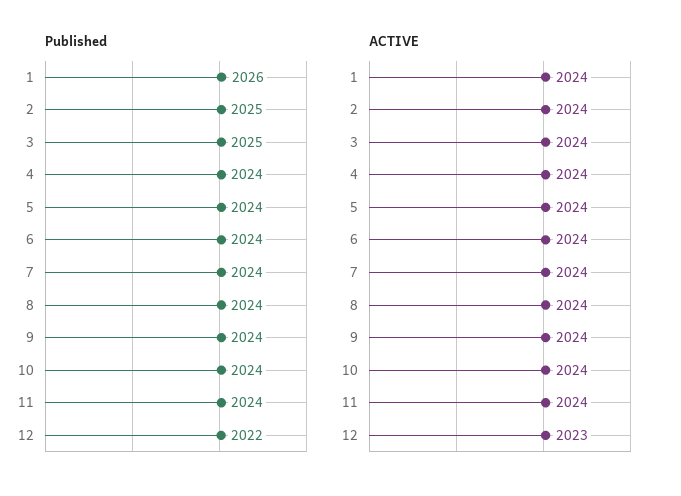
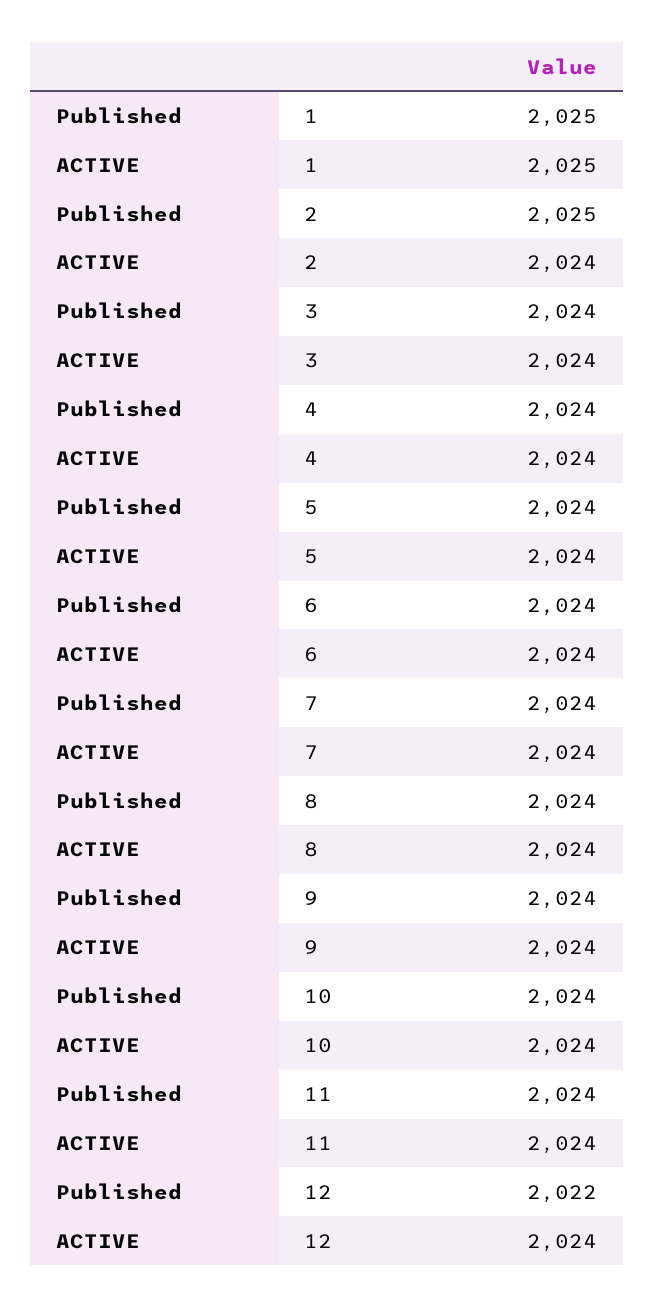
  {
    "Published": {
-     "1": 2026,
+     "1": 2025,
      "2": 2025,
-     "3": 2025,
+     "3": 2024,
      "4": 2024,
      "5": 2024,
      "6": 2024,
      "7": 2024,
      "8": 2024,
      "9": 2024,
      "10": 2024,
      "11": 2024,
      "12": 2022
    },
    "ACTIVE": {
-     "1": 2024,
+     "1": 2025,
      "2": 2024,
      "3": 2024,
      "4": 2024,
      "5": 2024,
      "6": 2024,
      "7": 2024,
      "8": 2024,
      "9": 2024,
      "10": 2024,
      "11": 2024,
-     "12": 2023
+     "12": 2024
    }
  }

